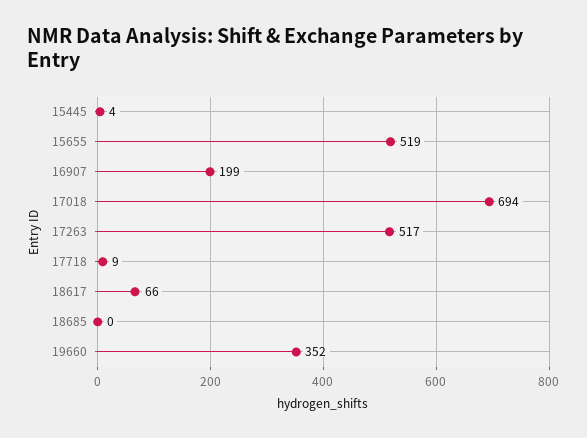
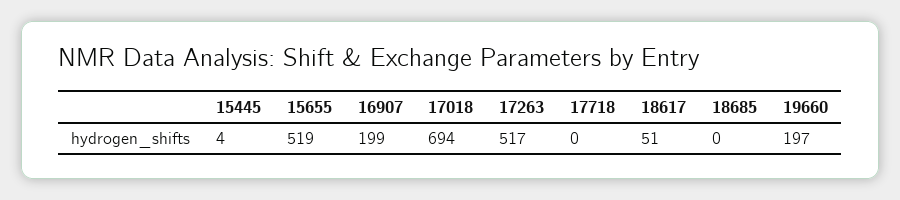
  {
    "15445": 4,
    "15655": 519,
    "16907": 199,
    "17018": 694,
    "17263": 517,
-   "17718": 9,
+   "17718": 0,
-   "18617": 66,
+   "18617": 51,
    "18685": 0,
-   "19660": 352
+   "19660": 197
  }

